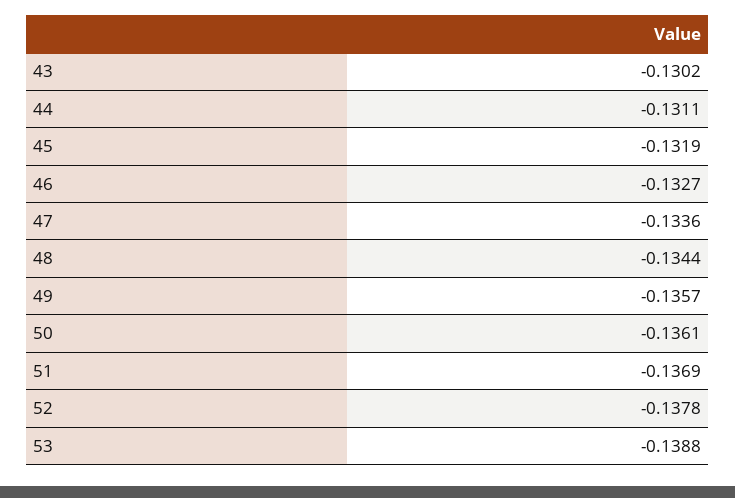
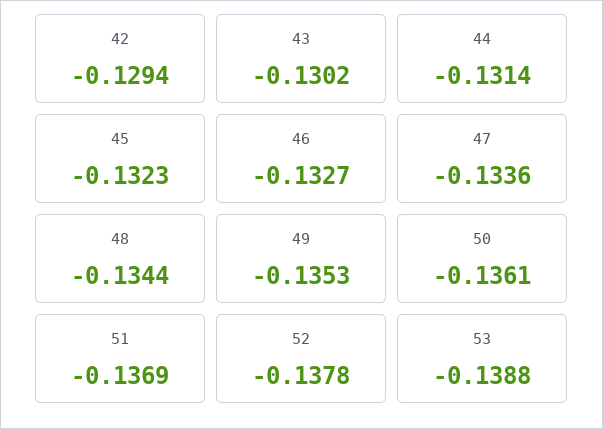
  {
    "43": -0.1302,
-   "44": -0.1311,
+   "44": -0.1314,
-   "45": -0.1319,
+   "45": -0.1323,
    "46": -0.1327,
    "47": -0.1336,
    "48": -0.1344,
-   "49": -0.1357,
+   "49": -0.1353,
    "50": -0.1361,
    "51": -0.1369,
    "52": -0.1378,
-   "53": -0.1388
+   "53": -0.1388,
+   "42": -0.1294
  }

